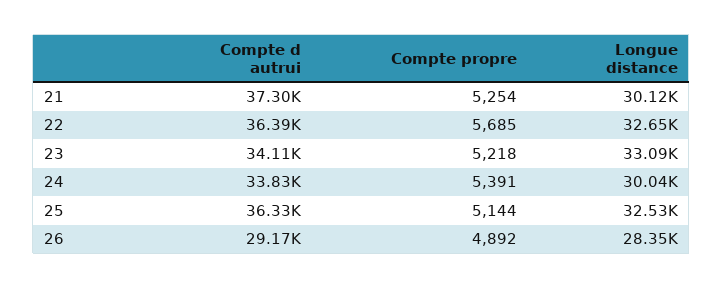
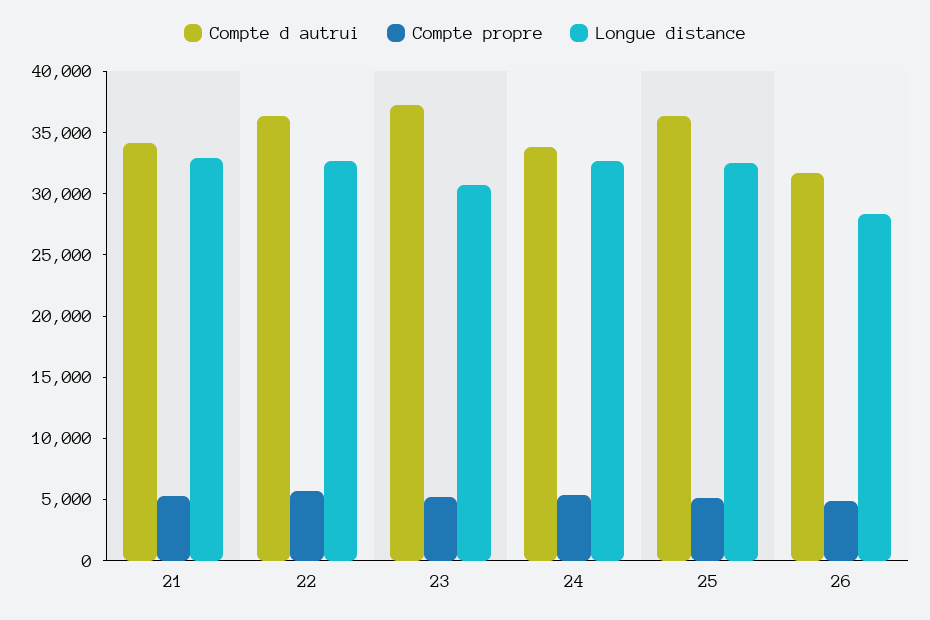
  {
    "Compte d autrui": {
-     "21": 37300,
+     "21": 34000,
      "22": 36390,
-     "23": 34110,
+     "23": 37000,
      "24": 33830,
      "25": 36330,
-     "26": 29170
+     "26": 32000
    },
    "Compte propre": {
      "21": 5254,
      "22": 5685,
      "23": 5218,
      "24": 5391,
      "25": 5144,
      "26": 4892
    },
    "Longue distance": {
-     "21": 30120,
+     "21": 33000,
      "22": 32650,
-     "23": 33090,
+     "23": 31000,
-     "24": 30040,
+     "24": 33000,
      "25": 32530,
      "26": 28350
    }
  }

